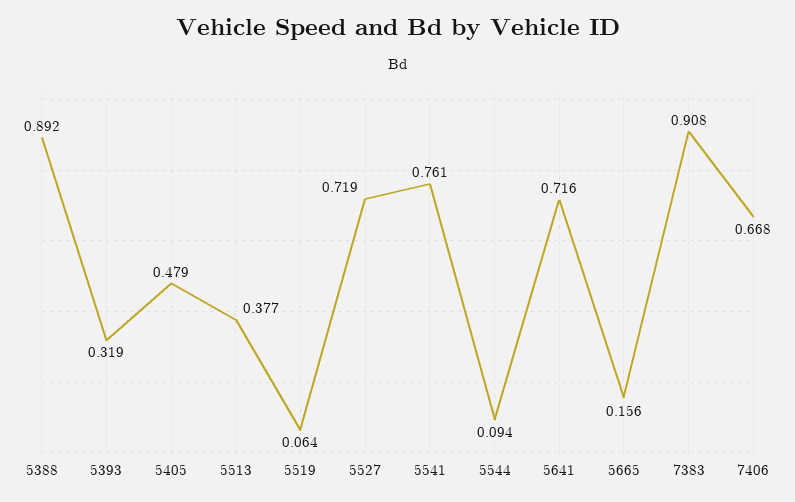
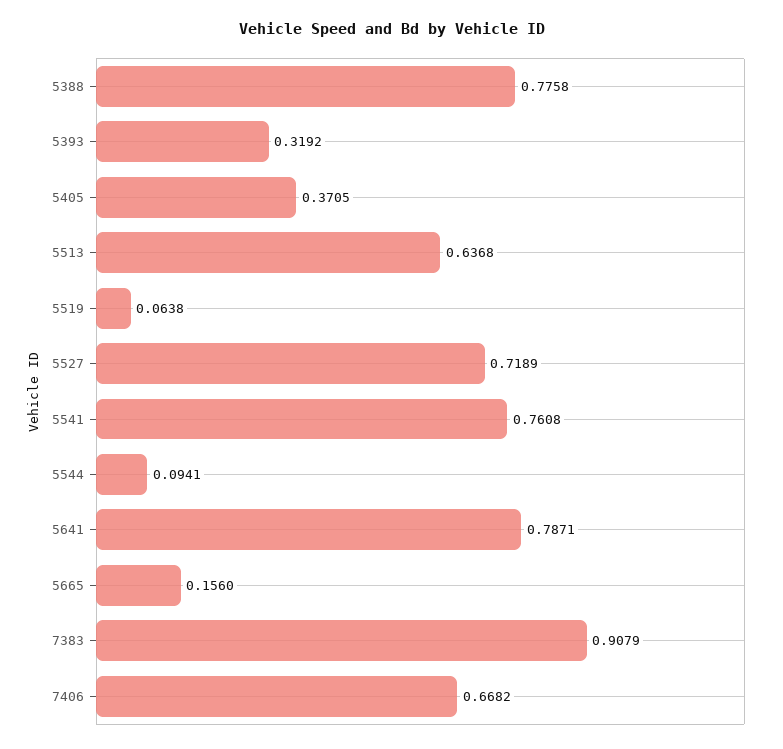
  {
-   "5388": 0.892,
+   "5388": 0.7758,
    "5393": 0.3192,
-   "5405": 0.479,
+   "5405": 0.3705,
-   "5513": 0.377,
+   "5513": 0.6368,
    "5519": 0.0638,
    "5527": 0.7189,
    "5541": 0.7608,
    "5544": 0.0941,
-   "5641": 0.716,
+   "5641": 0.7871,
    "5665": 0.156,
    "7383": 0.9079,
    "7406": 0.6682
  }

